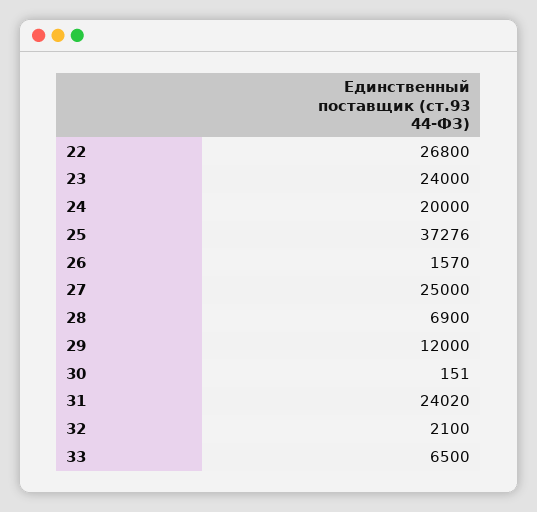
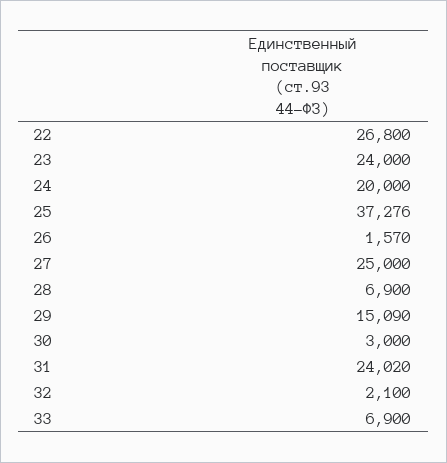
  {
    "22": 26800,
    "23": 24000,
    "24": 20000,
    "25": 37276,
    "26": 1570,
    "27": 25000,
    "28": 6900,
-   "29": 12000,
+   "29": 15090,
-   "30": 151,
+   "30": 3000,
    "31": 24020,
    "32": 2100,
-   "33": 6500
+   "33": 6900
  }

